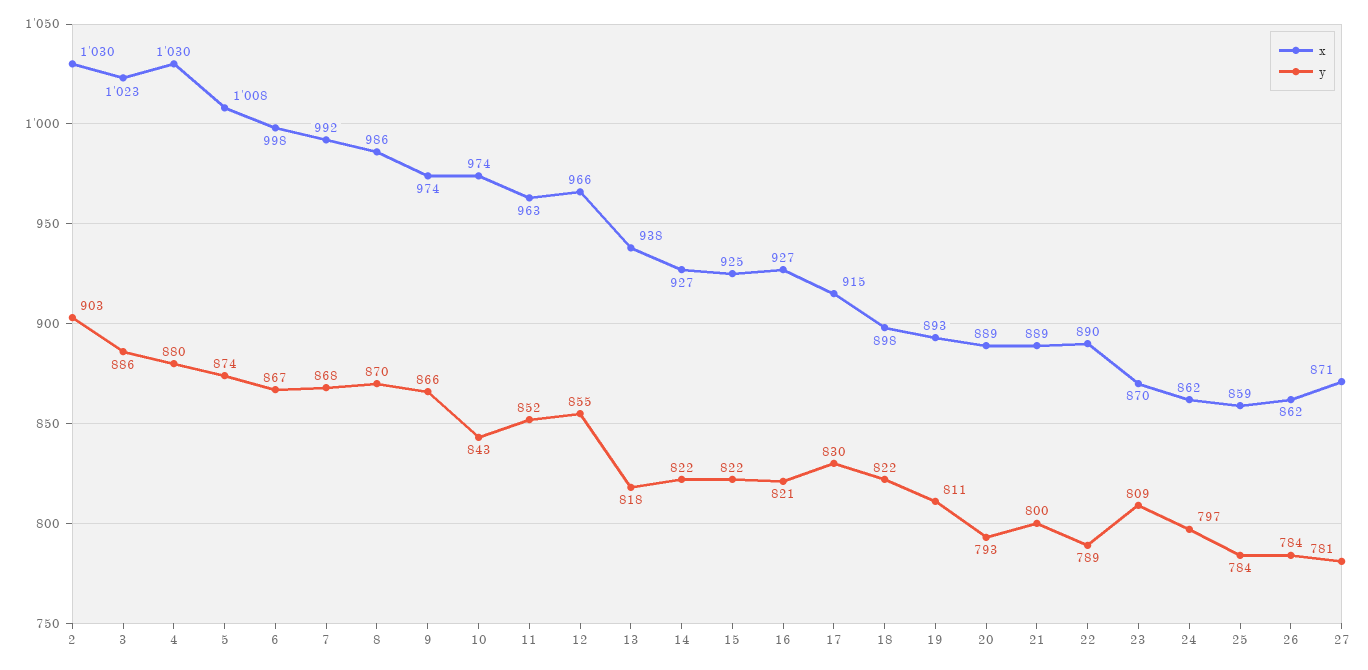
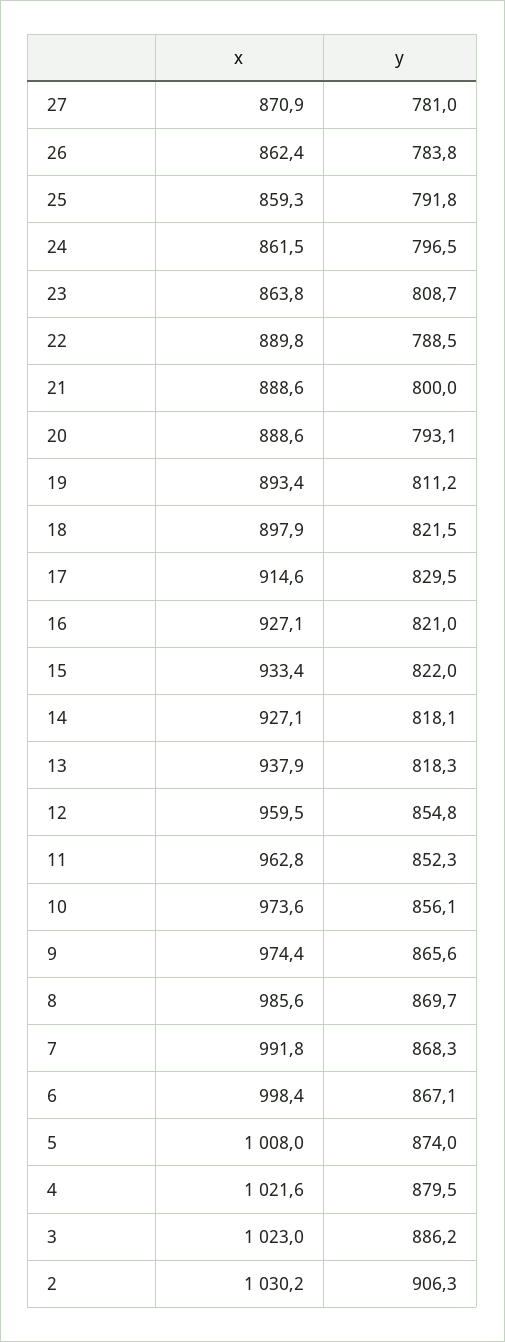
  {
    "x": {
      "2": 1030.2,
      "3": 1023,
-     "4": 1030,
+     "4": 1021.6,
      "5": 1008,
      "6": 998.4,
      "7": 991.8,
      "8": 985.6,
      "9": 974.4,
      "10": 973.6,
      "11": 962.8,
-     "12": 966,
+     "12": 959.5,
      "13": 937.9,
      "14": 927.1,
-     "15": 925,
+     "15": 933.4,
      "16": 927.1,
      "17": 914.6,
      "18": 897.9,
      "19": 893.4,
      "20": 888.6,
      "21": 888.6,
      "22": 889.8,
-     "23": 870,
+     "23": 863.8,
      "24": 861.5,
      "25": 859.3,
      "26": 862.4,
      "27": 870.9
    },
    "y": {
-     "2": 903,
+     "2": 906.3,
      "3": 886.2,
      "4": 879.5,
      "5": 874,
      "6": 867.1,
      "7": 868.3,
      "8": 869.7,
      "9": 865.6,
-     "10": 843,
+     "10": 856.1,
      "11": 852.3,
      "12": 854.8,
      "13": 818.3,
-     "14": 822,
+     "14": 818.1,
      "15": 822,
      "16": 821,
      "17": 829.5,
      "18": 821.5,
      "19": 811.2,
      "20": 793.1,
      "21": 800,
      "22": 788.5,
      "23": 808.7,
      "24": 796.5,
-     "25": 784,
+     "25": 791.8,
      "26": 783.8,
      "27": 781
    }
  }

